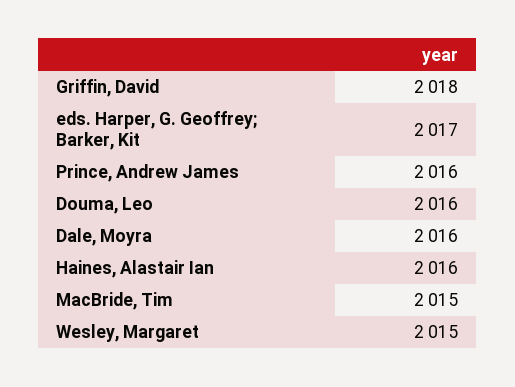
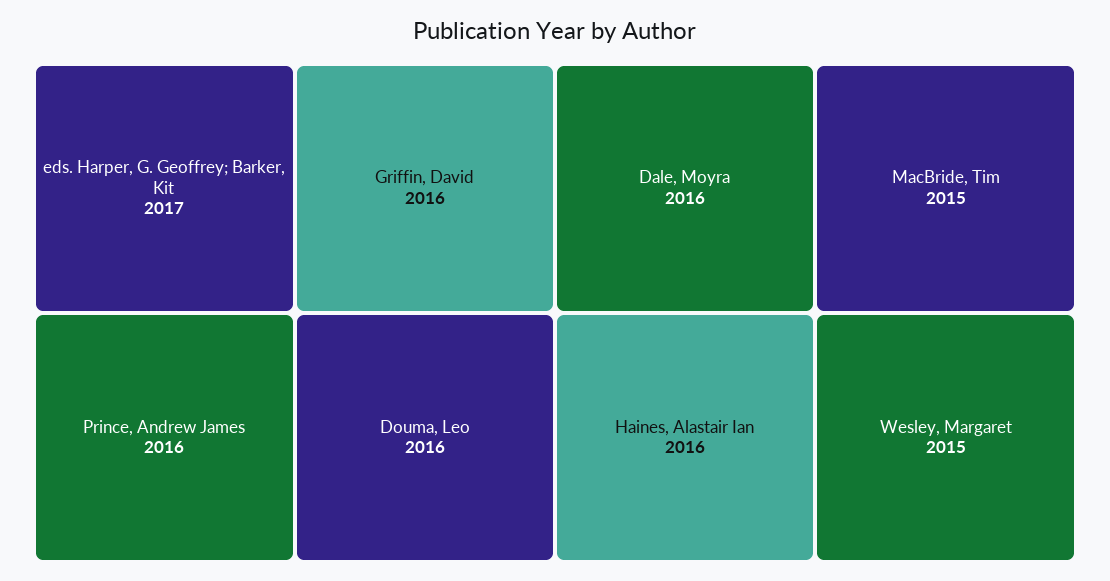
  {
-   "Griffin, David": 2018,
+   "Griffin, David": 2016,
    "eds. Harper, G. Geoffrey; Barker, Kit": 2017,
    "Prince, Andrew James": 2016,
    "Douma, Leo": 2016,
    "Dale, Moyra": 2016,
    "Haines, Alastair Ian": 2016,
    "MacBride, Tim": 2015,
    "Wesley, Margaret": 2015
  }

